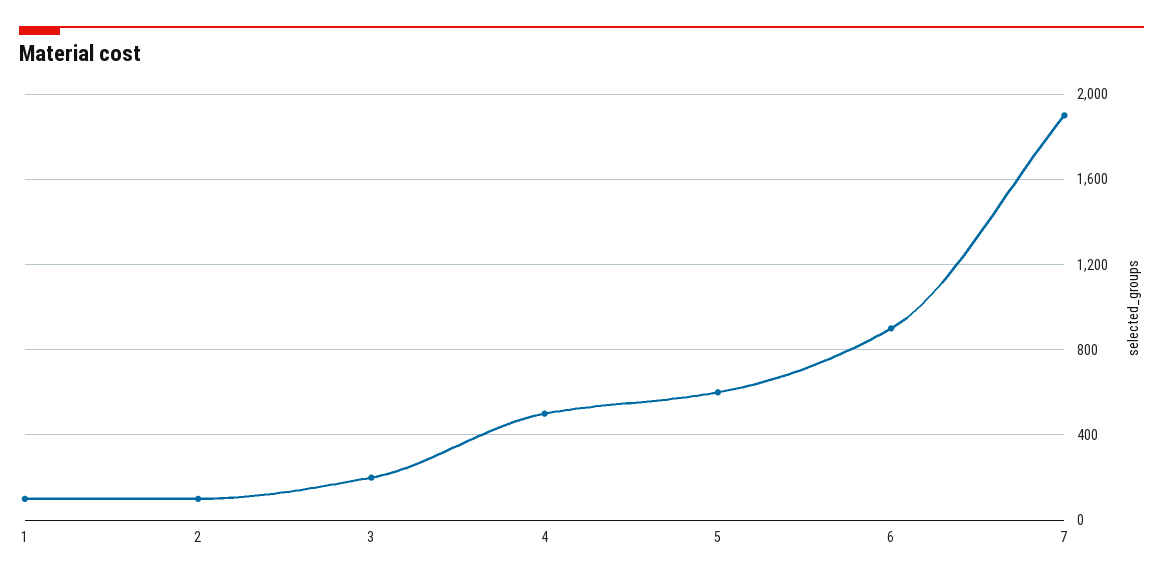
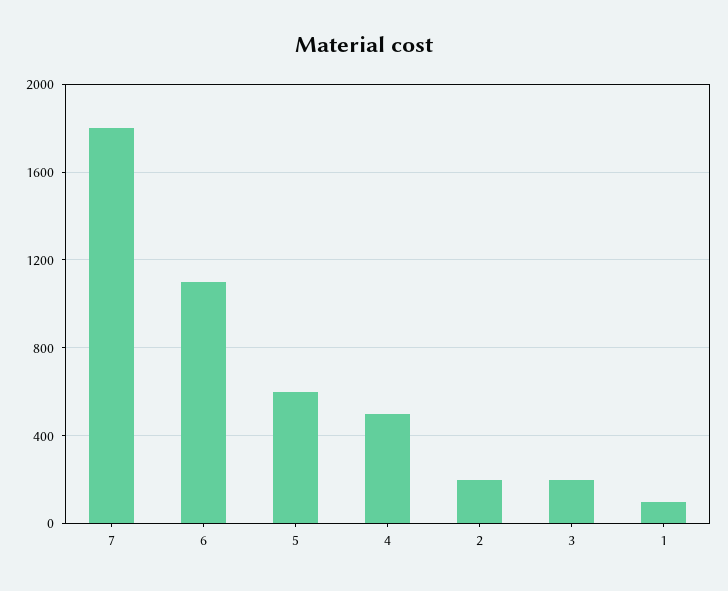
  {
    "1": 100,
-   "2": 100,
+   "2": 200,
    "3": 200,
    "4": 500,
    "5": 600,
-   "6": 900,
+   "6": 1100,
-   "7": 1900
+   "7": 1800
  }

